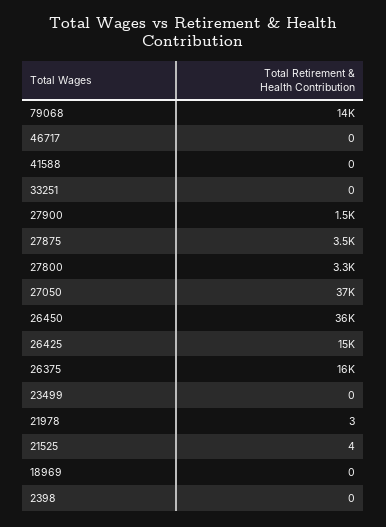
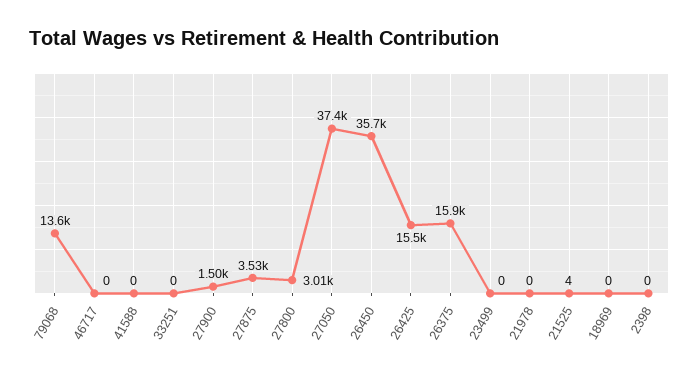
  {
    "79068": 13600,
    "46717": 0,
    "41588": 0,
    "33251": 0,
    "27900": 1500,
    "27875": 3530,
-   "27800": 3300,
+   "27800": 3010,
    "27050": 37400,
    "26450": 35700,
    "26425": 15500,
    "26375": 15900,
    "23499": 0,
-   "21978": 3,
+   "21978": 0,
    "21525": 4,
    "18969": 0,
    "2398": 0
  }

